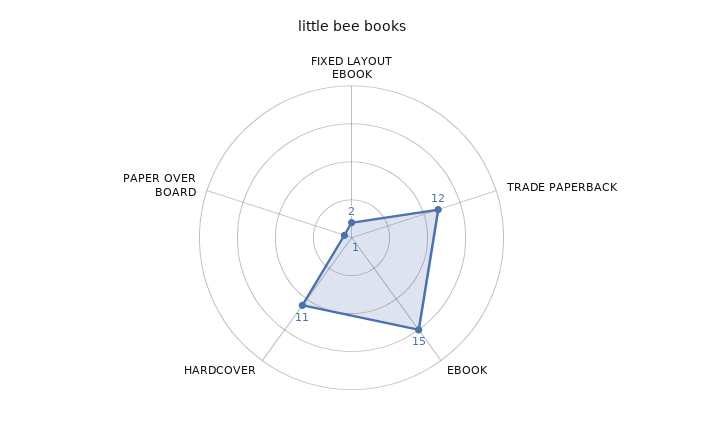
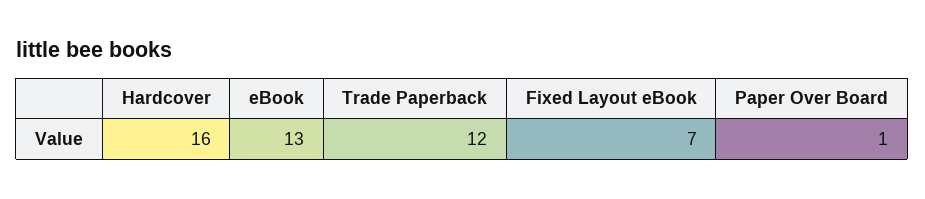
  {
-   "FIXED LAYOUT EBOOK": 2,
+   "FIXED LAYOUT EBOOK": 7,
    "TRADE PAPERBACK": 12,
-   "EBOOK": 15,
+   "EBOOK": 13,
-   "HARDCOVER": 11,
+   "HARDCOVER": 16,
    "PAPER OVER BOARD": 1
  }

